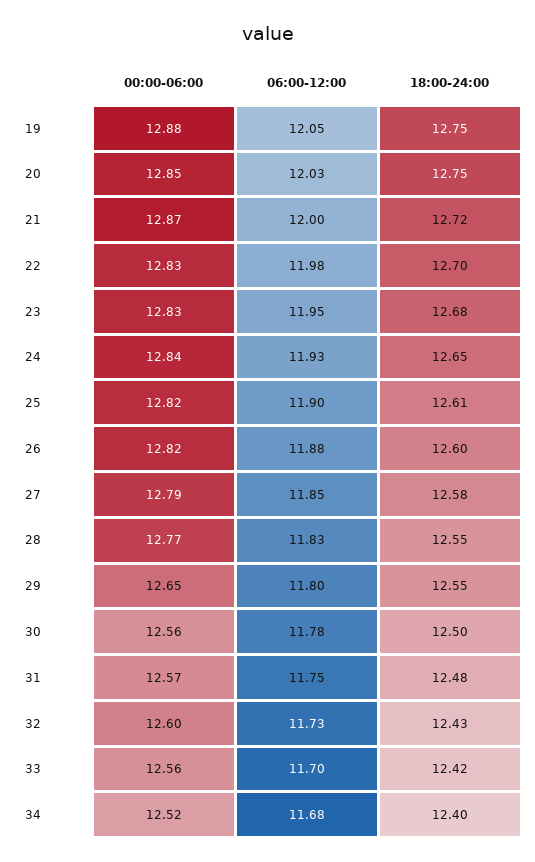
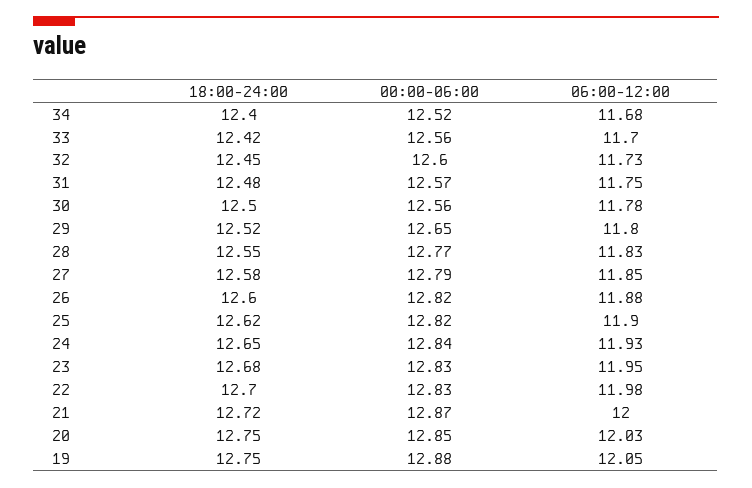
  {
    "00:00-06:00": {
      "19": 12.88,
      "20": 12.85,
      "21": 12.87,
      "22": 12.83,
      "23": 12.83,
      "24": 12.84,
      "25": 12.82,
      "26": 12.82,
      "27": 12.79,
      "28": 12.77,
      "29": 12.65,
      "30": 12.56,
      "31": 12.57,
      "32": 12.6,
      "33": 12.56,
      "34": 12.52
    },
    "06:00-12:00": {
      "19": 12.05,
      "20": 12.03,
      "21": 12,
      "22": 11.98,
      "23": 11.95,
      "24": 11.93,
      "25": 11.9,
      "26": 11.88,
      "27": 11.85,
      "28": 11.83,
      "29": 11.8,
      "30": 11.78,
      "31": 11.75,
      "32": 11.73,
      "33": 11.7,
      "34": 11.68
    },
    "18:00-24:00": {
      "19": 12.75,
      "20": 12.75,
      "21": 12.72,
      "22": 12.7,
      "23": 12.68,
      "24": 12.65,
-     "25": 12.61,
+     "25": 12.62,
      "26": 12.6,
      "27": 12.58,
      "28": 12.55,
-     "29": 12.55,
+     "29": 12.52,
      "30": 12.5,
      "31": 12.48,
-     "32": 12.43,
+     "32": 12.45,
      "33": 12.42,
      "34": 12.4
    }
  }

